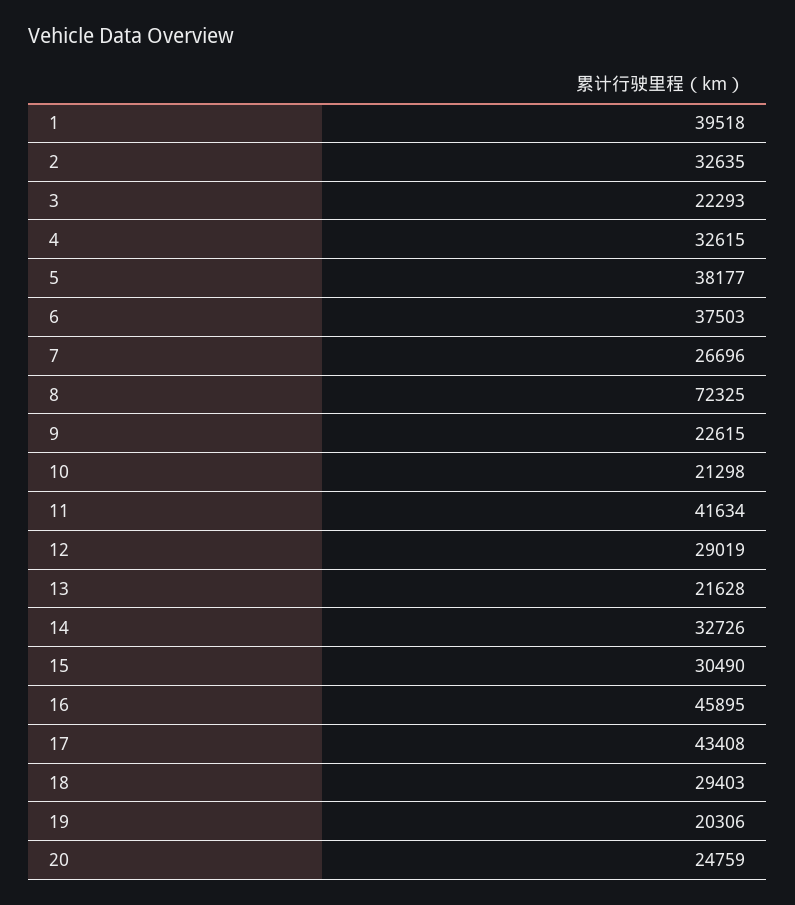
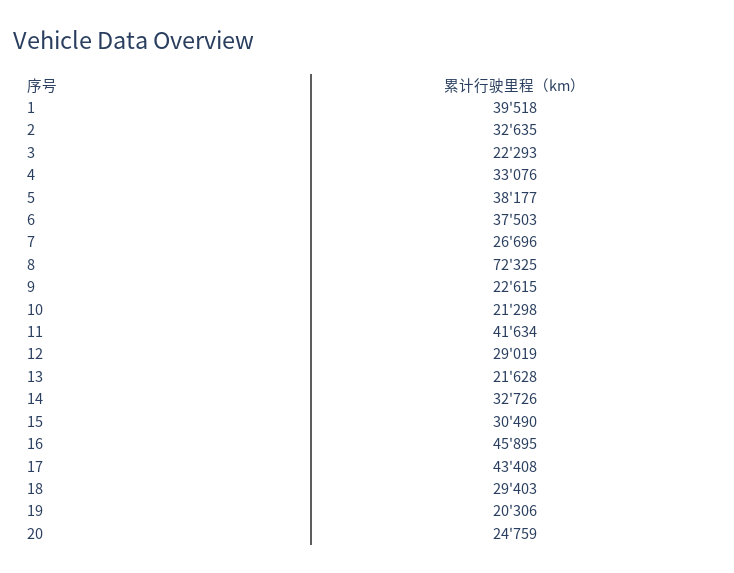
  {
    "1": 39518,
    "2": 32635,
    "3": 22293,
-   "4": 32615,
+   "4": 33076,
    "5": 38177,
    "6": 37503,
    "7": 26696,
    "8": 72325,
    "9": 22615,
    "10": 21298,
    "11": 41634,
    "12": 29019,
    "13": 21628,
    "14": 32726,
    "15": 30490,
    "16": 45895,
    "17": 43408,
    "18": 29403,
    "19": 20306,
    "20": 24759
  }

